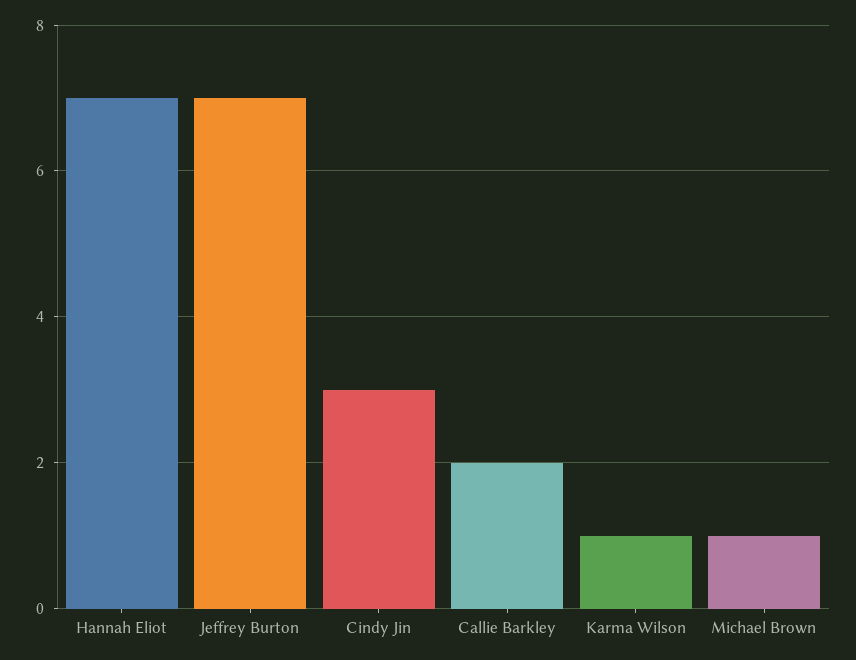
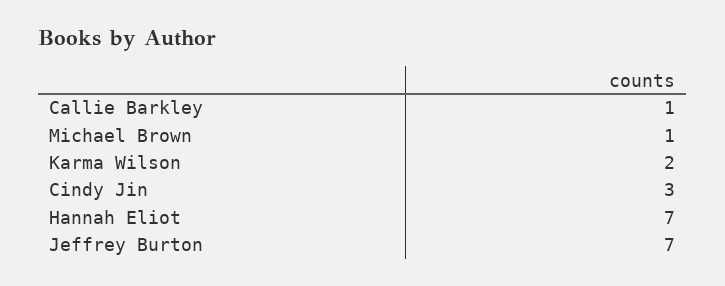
  {
    "Hannah Eliot": 7,
    "Jeffrey Burton": 7,
    "Cindy Jin": 3,
-   "Callie Barkley": 2,
+   "Callie Barkley": 1,
-   "Karma Wilson": 1,
+   "Karma Wilson": 2,
    "Michael Brown": 1
  }

